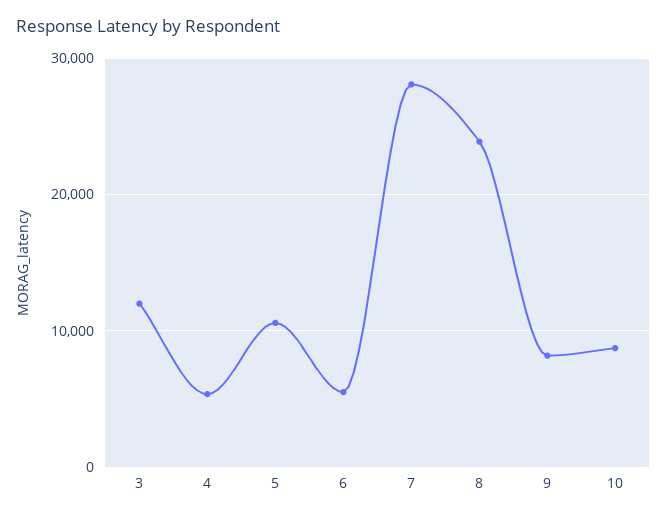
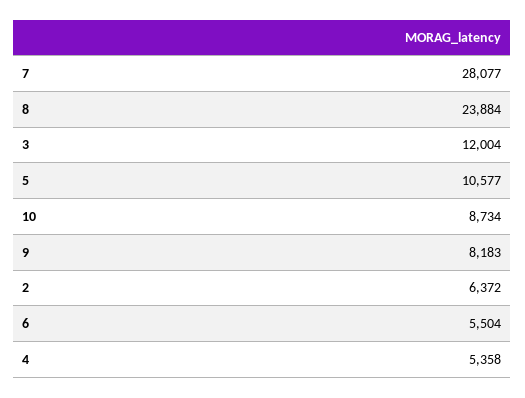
  {
    "3": 12004,
    "4": 5358,
    "5": 10577,
    "6": 5504,
    "7": 28077,
    "8": 23884,
    "9": 8183,
-   "10": 8734
+   "10": 8734,
+   "2": 6372
  }

